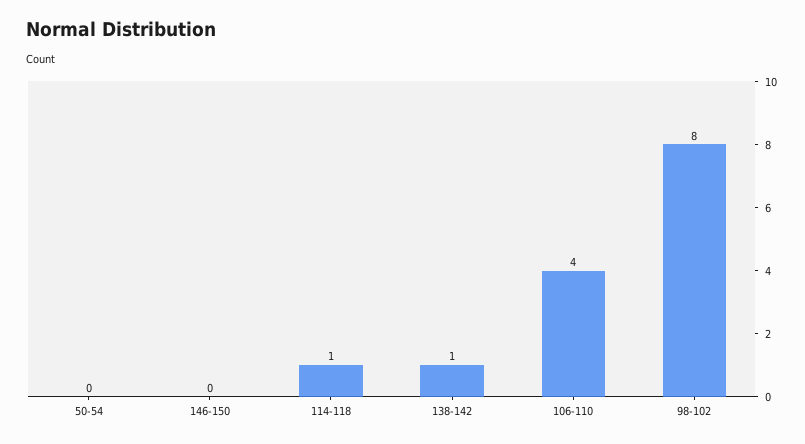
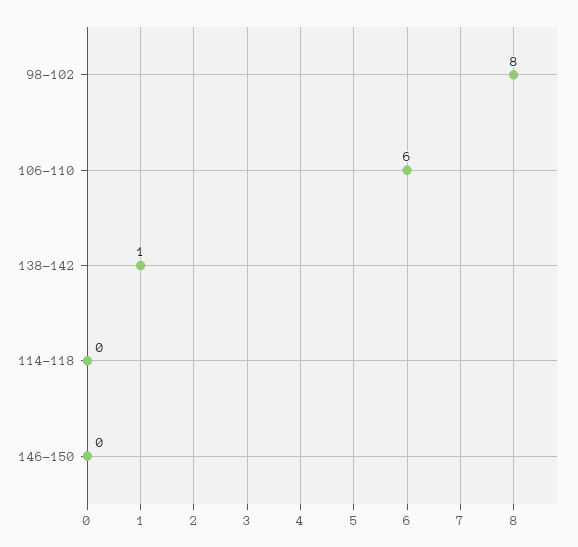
  {
-   "50-54": 0,
    "146-150": 0,
-   "114-118": 1,
+   "114-118": 0,
    "138-142": 1,
-   "106-110": 4,
+   "106-110": 6,
    "98-102": 8
  }

